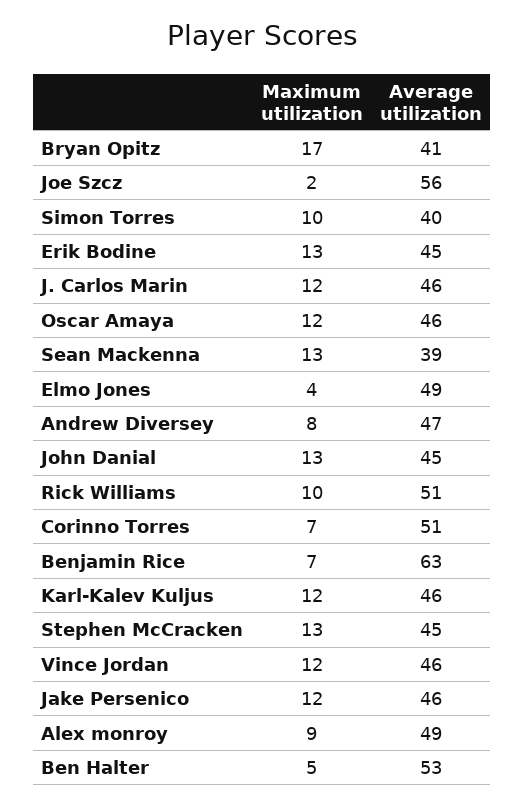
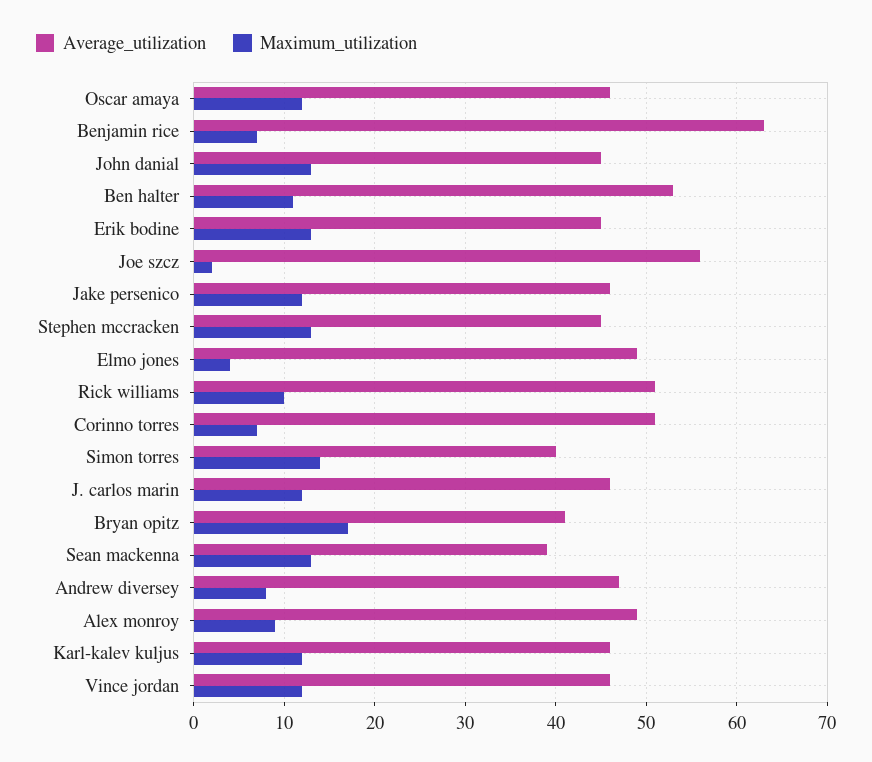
  {
    "Maximum utilization": {
      "Bryan Opitz": 17,
      "Joe Szcz": 2,
-     "Simon Torres": 10,
+     "Simon Torres": 14,
      "Erik Bodine": 13,
      "J. Carlos Marin": 12,
      "Oscar Amaya": 12,
      "Sean Mackenna": 13,
      "Elmo Jones": 4,
      "Andrew Diversey": 8,
      "John Danial": 13,
      "Rick Williams": 10,
      "Corinno Torres": 7,
      "Benjamin Rice": 7,
      "Karl-Kalev Kuljus": 12,
      "Stephen McCracken": 13,
      "Vince Jordan": 12,
      "Jake Persenico": 12,
      "Alex monroy": 9,
-     "Ben Halter": 5
+     "Ben Halter": 11
    },
    "Average utilization": {
      "Bryan Opitz": 41,
      "Joe Szcz": 56,
      "Simon Torres": 40,
      "Erik Bodine": 45,
      "J. Carlos Marin": 46,
      "Oscar Amaya": 46,
      "Sean Mackenna": 39,
      "Elmo Jones": 49,
      "Andrew Diversey": 47,
      "John Danial": 45,
      "Rick Williams": 51,
      "Corinno Torres": 51,
      "Benjamin Rice": 63,
      "Karl-Kalev Kuljus": 46,
      "Stephen McCracken": 45,
      "Vince Jordan": 46,
      "Jake Persenico": 46,
      "Alex monroy": 49,
      "Ben Halter": 53
    }
  }

